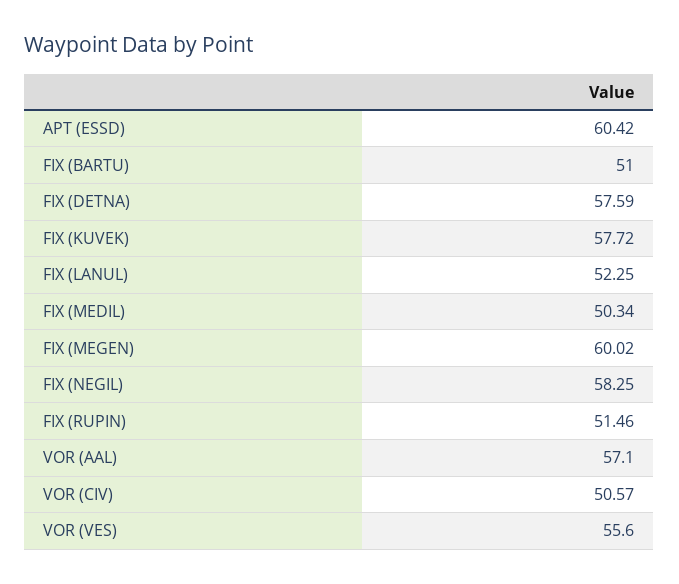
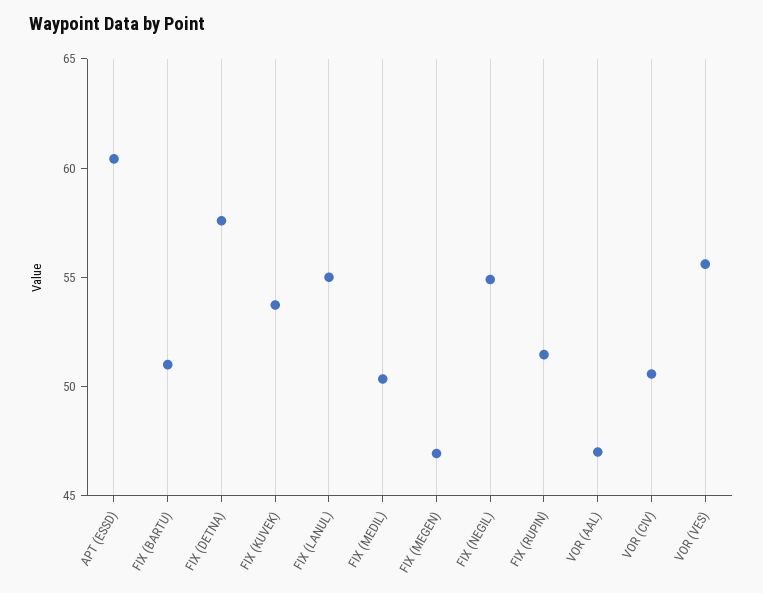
  {
    "APT (ESSD)": 60.42,
    "FIX (BARTU)": 51,
    "FIX (DETNA)": 57.59,
-   "FIX (KUVEK)": 57.72,
+   "FIX (KUVEK)": 54,
-   "FIX (LANUL)": 52.25,
+   "FIX (LANUL)": 55,
    "FIX (MEDIL)": 50.34,
-   "FIX (MEGEN)": 60.02,
+   "FIX (MEGEN)": 47,
-   "FIX (NEGIL)": 58.25,
+   "FIX (NEGIL)": 55,
    "FIX (RUPIN)": 51.46,
-   "VOR (AAL)": 57.1,
+   "VOR (AAL)": 47,
    "VOR (CIV)": 50.57,
    "VOR (VES)": 55.6
  }

